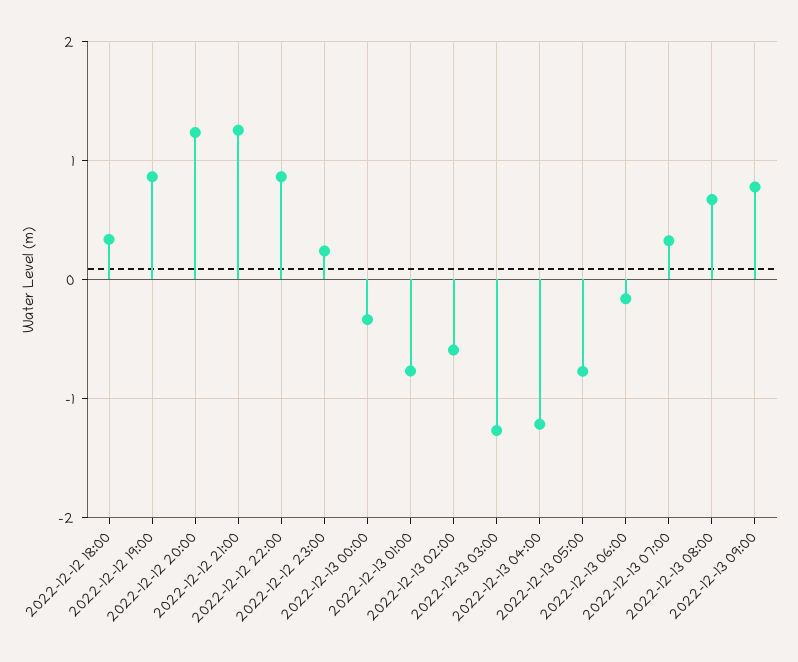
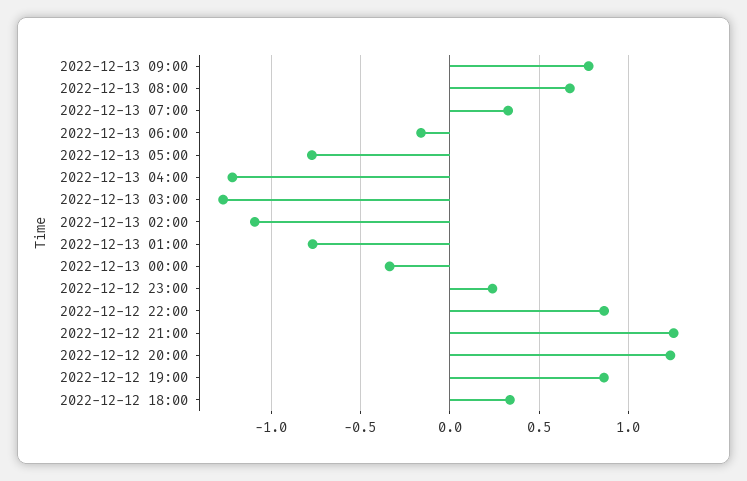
  {
    "2022-12-12 18:00": 0.35,
    "2022-12-12 19:00": 0.85,
    "2022-12-12 20:00": 1.25,
    "2022-12-12 21:00": 1.25,
    "2022-12-12 22:00": 0.85,
    "2022-12-12 23:00": 0.25,
    "2022-12-13 00:00": -0.35,
    "2022-12-13 01:00": -0.75,
-   "2022-12-13 02:00": -0.6,
+   "2022-12-13 02:00": -1.1,
    "2022-12-13 03:00": -1.25,
    "2022-12-13 04:00": -1.2,
    "2022-12-13 05:00": -0.75,
    "2022-12-13 06:00": -0.15,
    "2022-12-13 07:00": 0.35,
    "2022-12-13 08:00": 0.65,
    "2022-12-13 09:00": 0.8
  }

